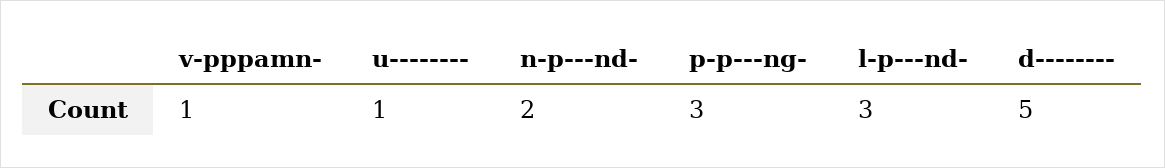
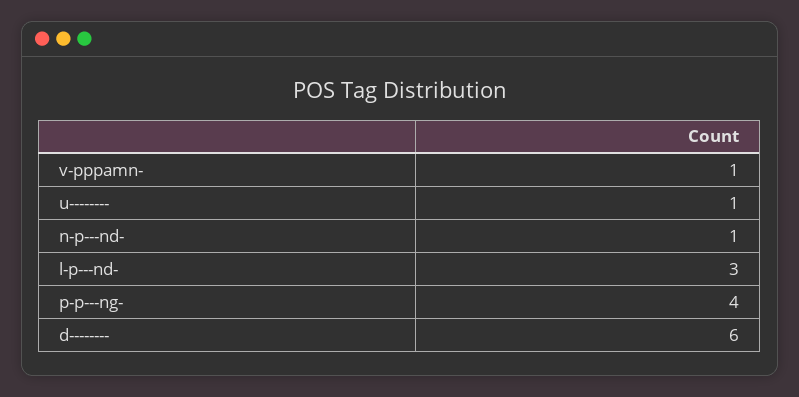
  {
    "v-pppamn-": 1,
    "u--------": 1,
-   "n-p---nd-": 2,
+   "n-p---nd-": 1,
-   "p-p---ng-": 3,
+   "p-p---ng-": 4,
    "l-p---nd-": 3,
-   "d--------": 5
+   "d--------": 6
  }

